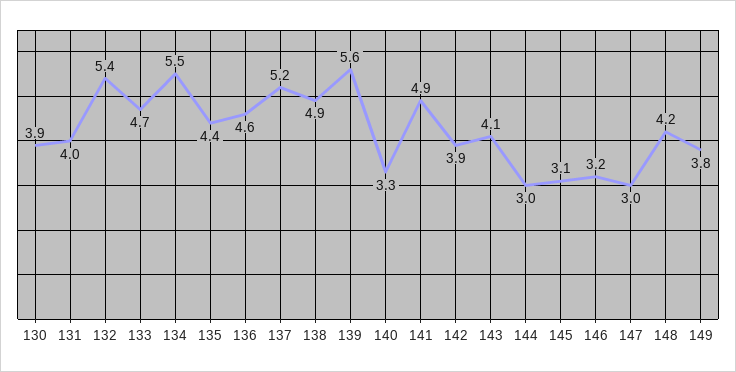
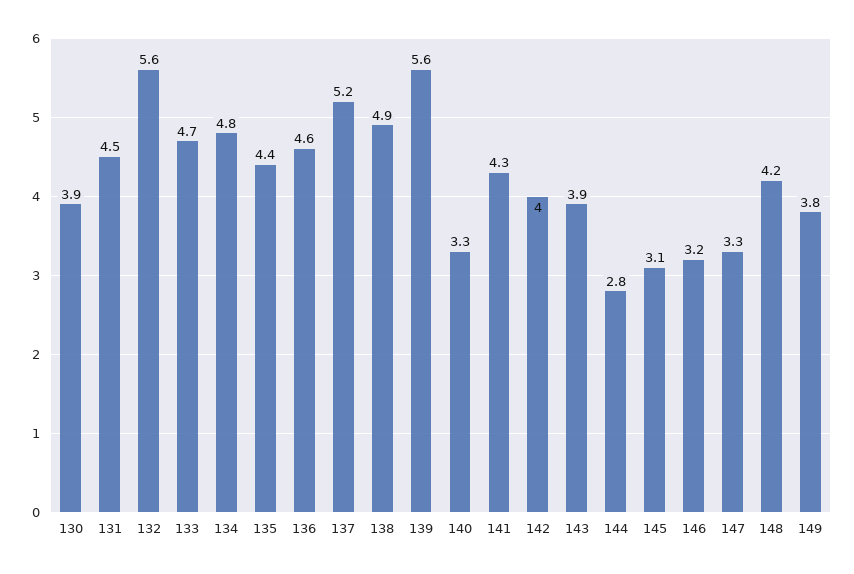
  {
    "130": 3.9,
-   "131": 4,
+   "131": 4.5,
-   "132": 5.4,
+   "132": 5.6,
    "133": 4.7,
-   "134": 5.5,
+   "134": 4.8,
    "135": 4.4,
    "136": 4.6,
    "137": 5.2,
    "138": 4.9,
    "139": 5.6,
    "140": 3.3,
-   "141": 4.9,
+   "141": 4.3,
-   "142": 3.9,
+   "142": 4,
-   "143": 4.1,
+   "143": 3.9,
-   "144": 3,
+   "144": 2.8,
    "145": 3.1,
    "146": 3.2,
-   "147": 3,
+   "147": 3.3,
    "148": 4.2,
    "149": 3.8
  }

